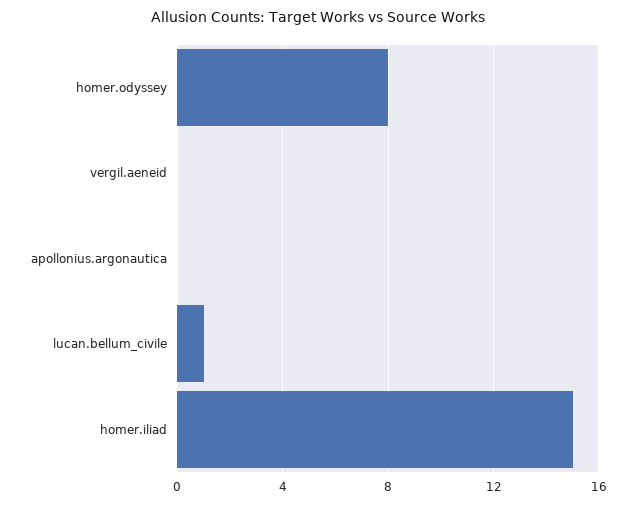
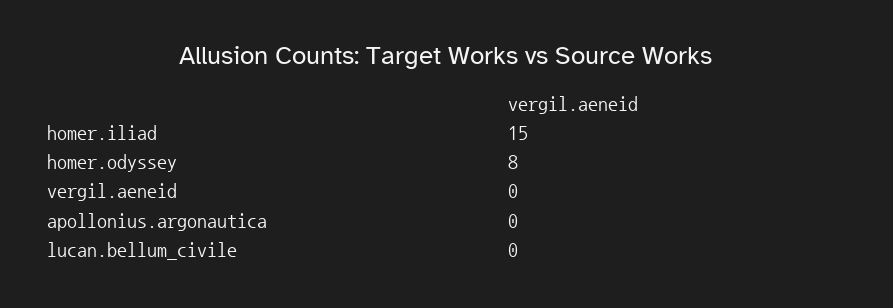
  {
    "homer.odyssey": 8,
    "vergil.aeneid": 0,
    "apollonius.argonautica": 0,
-   "lucan.bellum_civile": 1,
+   "lucan.bellum_civile": 0,
    "homer.iliad": 15
  }

